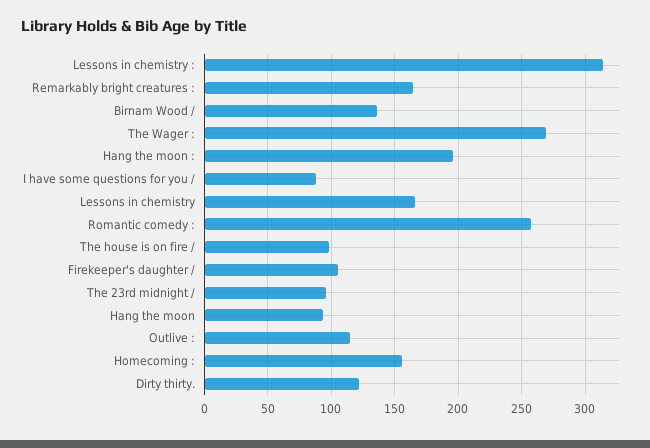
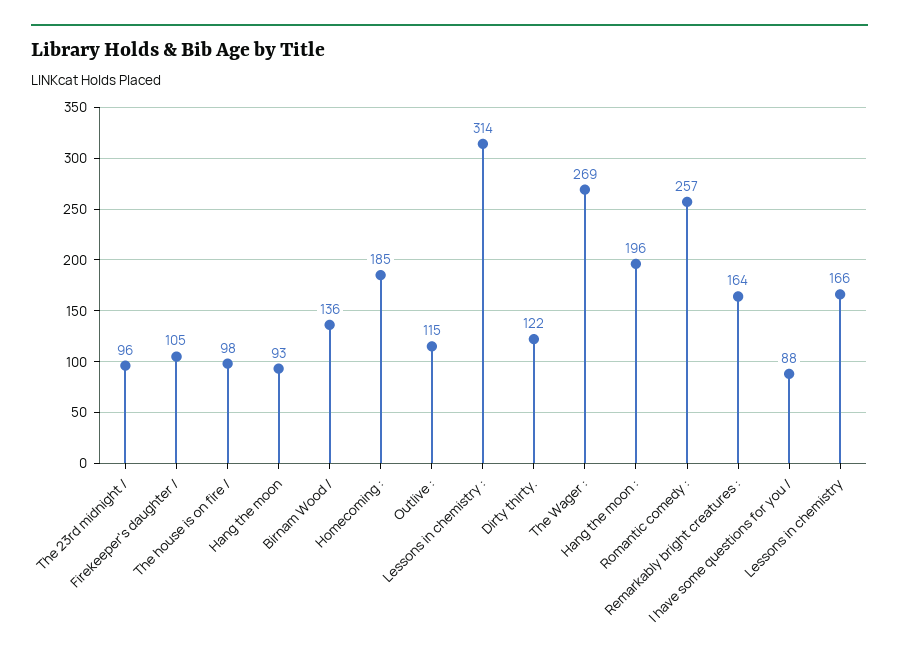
  {
    "Lessons in chemistry :": 314,
    "Remarkably bright creatures :": 164,
    "Birnam Wood /": 136,
    "The Wager :": 269,
    "Hang the moon :": 196,
    "I have some questions for you /": 88,
    "Lessons in chemistry": 166,
    "Romantic comedy :": 257,
    "The house is on fire /": 98,
    "Firekeeper's daughter /": 105,
    "The 23rd midnight /": 96,
    "Hang the moon": 93,
    "Outlive :": 115,
-   "Homecoming :": 155,
+   "Homecoming :": 185,
    "Dirty thirty.": 122
  }

